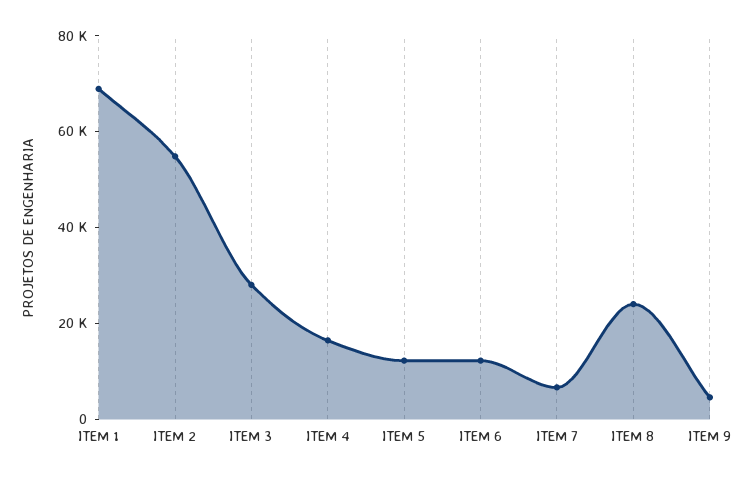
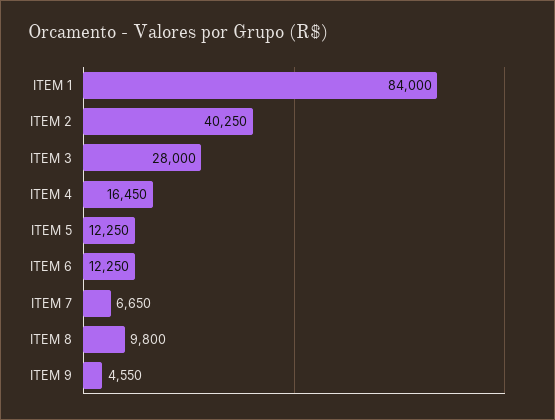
  {
-   "ITEM 1": 70000,
+   "ITEM 1": 84000,
-   "ITEM 2": 55000,
+   "ITEM 2": 40250,
    "ITEM 3": 28000,
    "ITEM 4": 16450,
    "ITEM 5": 12250,
    "ITEM 6": 12250,
    "ITEM 7": 6650,
-   "ITEM 8": 25000,
+   "ITEM 8": 9800,
    "ITEM 9": 4550
  }

